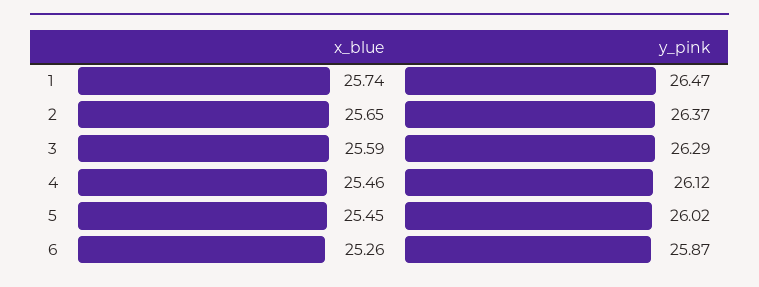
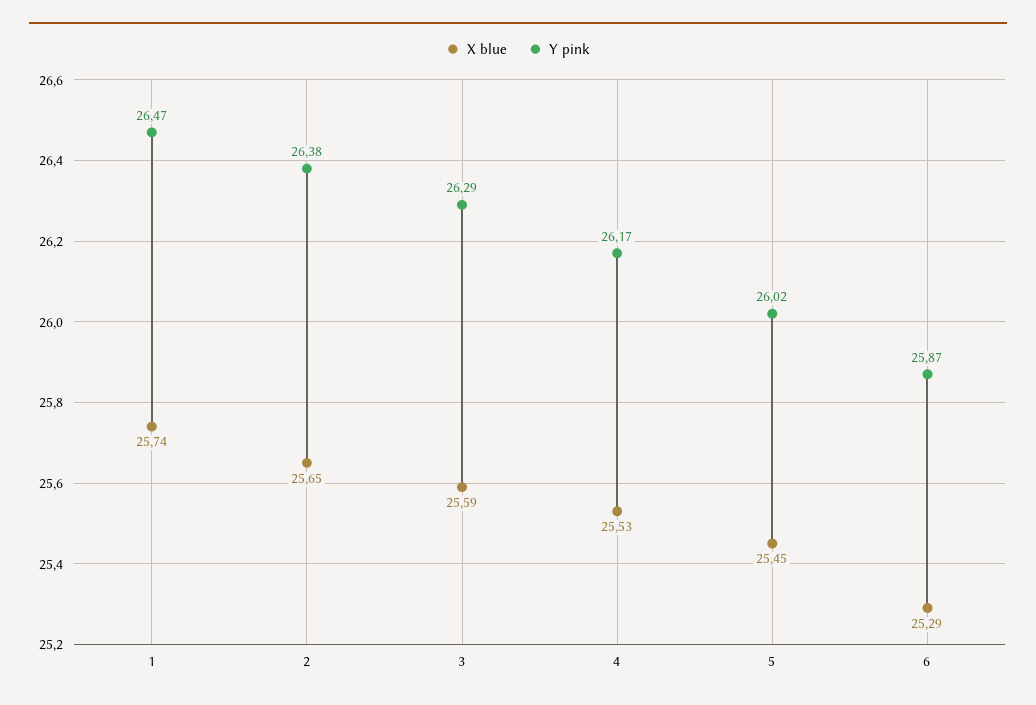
  {
    "x_blue": {
      "1": 25.74,
      "2": 25.65,
      "3": 25.59,
-     "4": 25.46,
+     "4": 25.53,
      "5": 25.45,
-     "6": 25.26
+     "6": 25.29
    },
    "y_pink": {
      "1": 26.47,
-     "2": 26.37,
+     "2": 26.38,
      "3": 26.29,
-     "4": 26.12,
+     "4": 26.17,
      "5": 26.02,
      "6": 25.87
    }
  }

